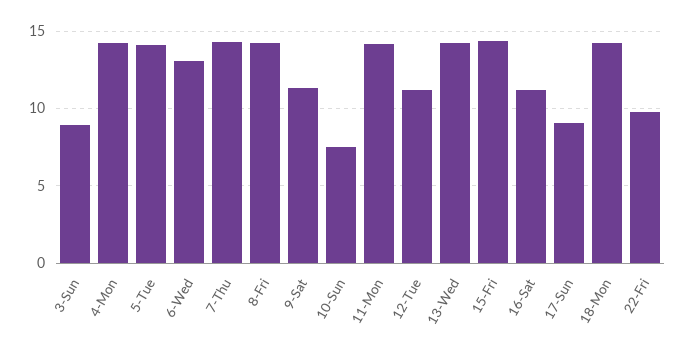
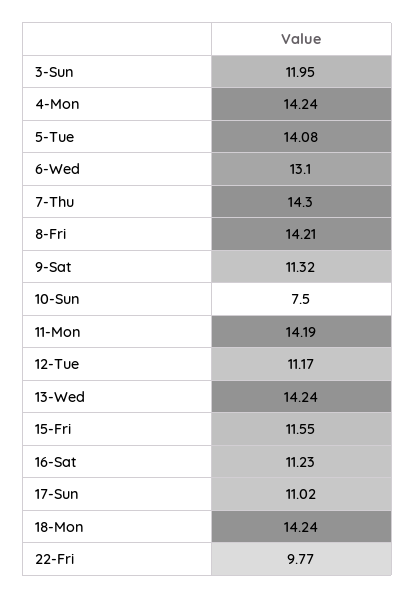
  {
-   "3-Sun": 9,
+   "3-Sun": 11.95,
    "4-Mon": 14.24,
    "5-Tue": 14.08,
    "6-Wed": 13.1,
    "7-Thu": 14.3,
    "8-Fri": 14.21,
    "9-Sat": 11.32,
    "10-Sun": 7.5,
    "11-Mon": 14.19,
    "12-Tue": 11.17,
    "13-Wed": 14.24,
-   "15-Fri": 14.5,
+   "15-Fri": 11.55,
    "16-Sat": 11.23,
-   "17-Sun": 9,
+   "17-Sun": 11.02,
    "18-Mon": 14.24,
    "22-Fri": 9.77
  }

